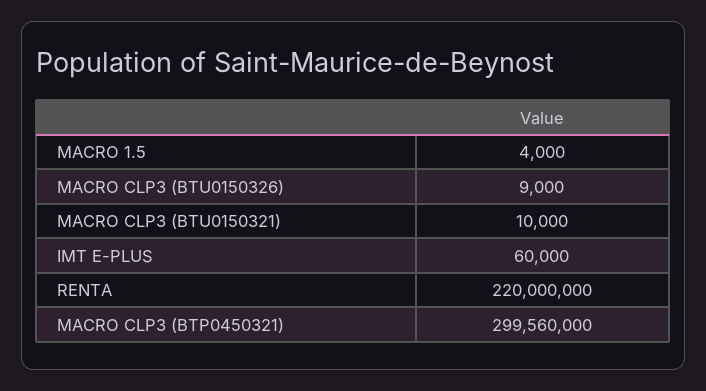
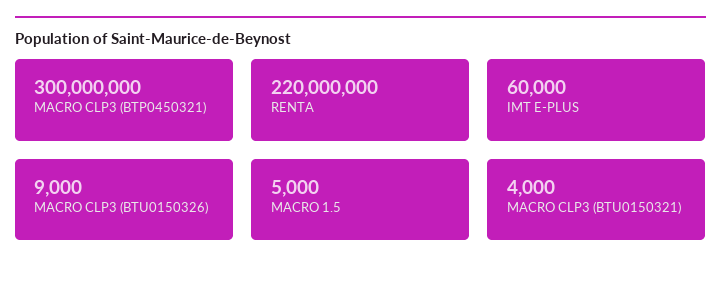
  {
-   "MACRO 1.5": 4000,
+   "MACRO 1.5": 5000,
    "MACRO CLP3 (BTU0150326)": 9000,
-   "MACRO CLP3 (BTU0150321)": 10000,
+   "MACRO CLP3 (BTU0150321)": 4000,
    "IMT E-PLUS": 60000,
    "RENTA": 220000000,
-   "MACRO CLP3 (BTP0450321)": 299560000
+   "MACRO CLP3 (BTP0450321)": 300000000
  }

